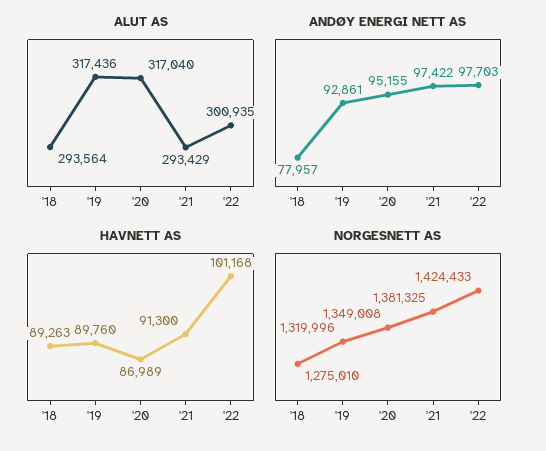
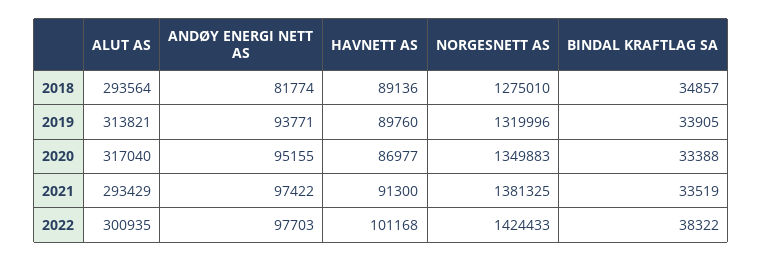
  {
    "ALUT AS": {
      "'18": 293564,
-     "'19": 317436,
+     "'19": 313821,
      "'20": 317040,
      "'21": 293429,
      "'22": 300935
    },
    "ANDØY ENERGI NETT AS": {
-     "'18": 77957,
+     "'18": 81774,
-     "'19": 92861,
+     "'19": 93771,
      "'20": 95155,
      "'21": 97422,
      "'22": 97703
    },
    "HAVNETT AS": {
-     "'18": 89263,
+     "'18": 89136,
      "'19": 89760,
-     "'20": 86989,
+     "'20": 86977,
      "'21": 91300,
      "'22": 101168
    },
    "NORGESNETT AS": {
      "'18": 1275010,
      "'19": 1319996,
-     "'20": 1349008,
+     "'20": 1349883,
      "'21": 1381325,
      "'22": 1424433
-   }
+   },
+   "BINDAL KRAFTLAG SA": {
+     "'18": 34857,
+     "'19": 33905,
+     "'20": 33388,
+     "'21": 33519,
+     "'22": 38322
+   }
  }

